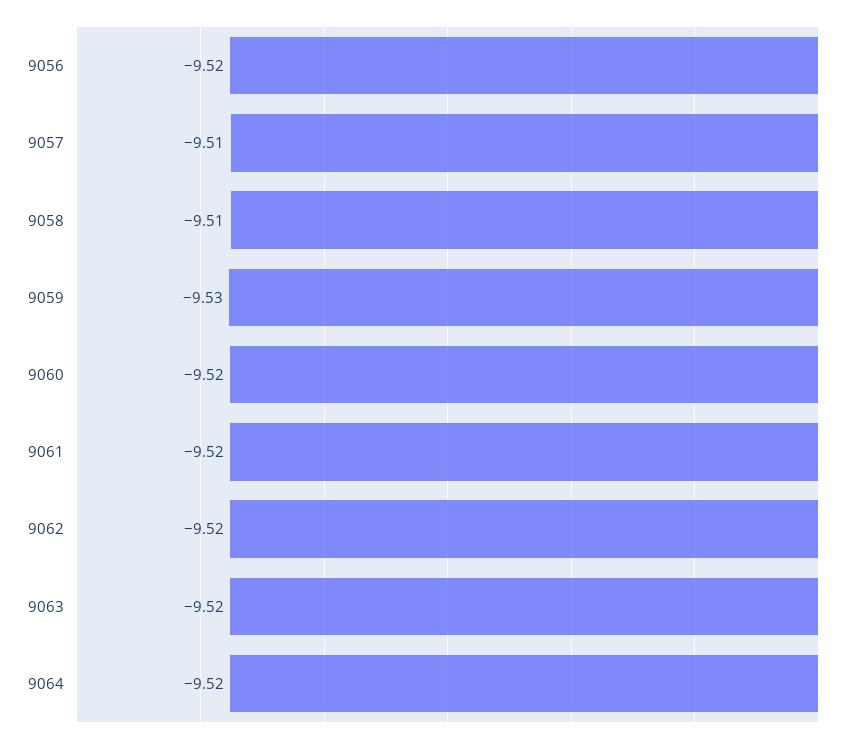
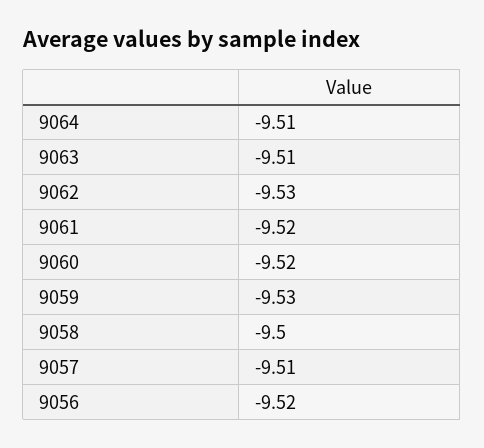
  {
    "9056": -9.52,
    "9057": -9.51,
-   "9058": -9.51,
+   "9058": -9.5,
    "9059": -9.53,
    "9060": -9.52,
    "9061": -9.52,
-   "9062": -9.52,
+   "9062": -9.53,
-   "9063": -9.52,
+   "9063": -9.51,
-   "9064": -9.52
+   "9064": -9.51
  }

